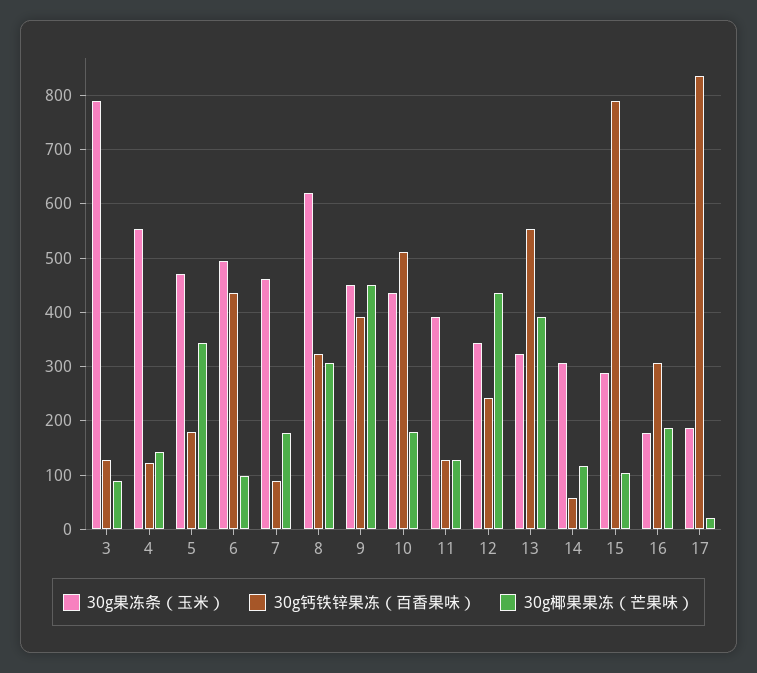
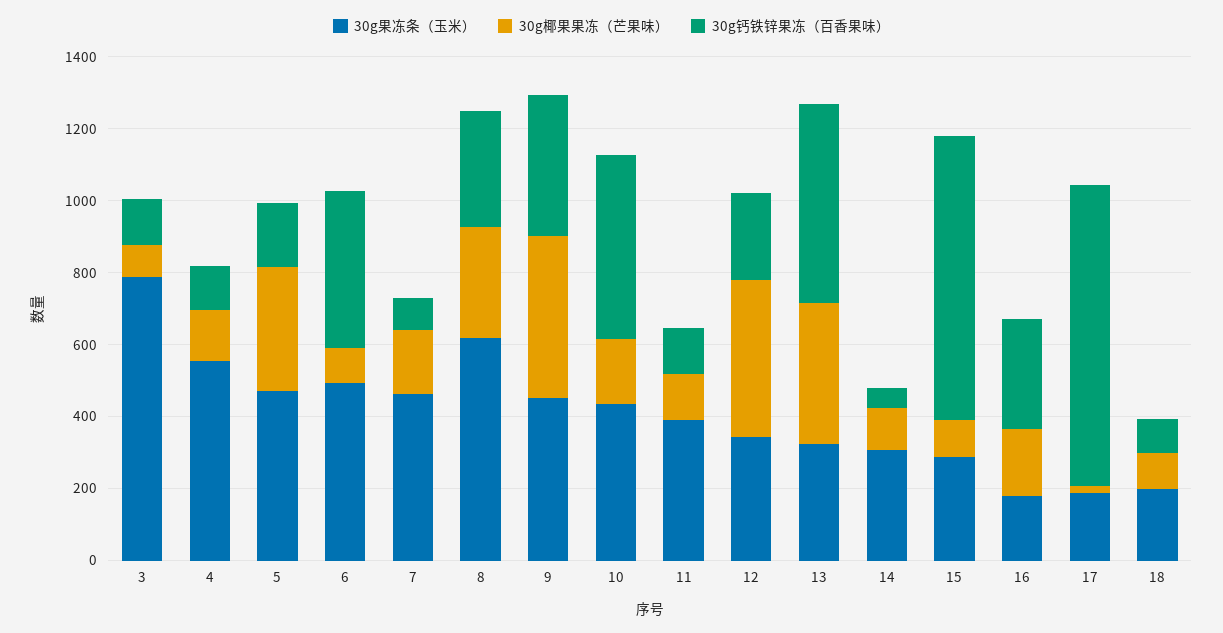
  {
    "30g果冻条（玉米）": {
      "3": 780,
      "4": 560,
      "5": 480,
      "6": 500,
      "7": 460,
      "8": 620,
      "9": 460,
      "10": 440,
      "11": 400,
      "12": 340,
      "13": 320,
      "14": 300,
      "15": 280,
      "16": 180,
-     "17": 180
+     "17": 180,
+     "18": 200
    },
    "30g钙铁锌果冻（百香果味）": {
      "3": 120,
      "4": 120,
      "5": 180,
      "6": 440,
      "7": 100,
      "8": 320,
      "9": 400,
      "10": 520,
      "11": 120,
      "12": 240,
      "13": 560,
      "14": 60,
      "15": 780,
      "16": 300,
-     "17": 840
+     "17": 840,
+     "18": 100
    },
    "30g椰果果冻（芒果味）": {
      "3": 80,
      "4": 140,
      "5": 340,
      "6": 100,
      "7": 180,
      "8": 300,
      "9": 460,
      "10": 180,
      "11": 120,
      "12": 440,
      "13": 400,
      "14": 120,
      "15": 100,
      "16": 180,
-     "17": 20
+     "17": 20,
+     "18": 100
    }
  }

